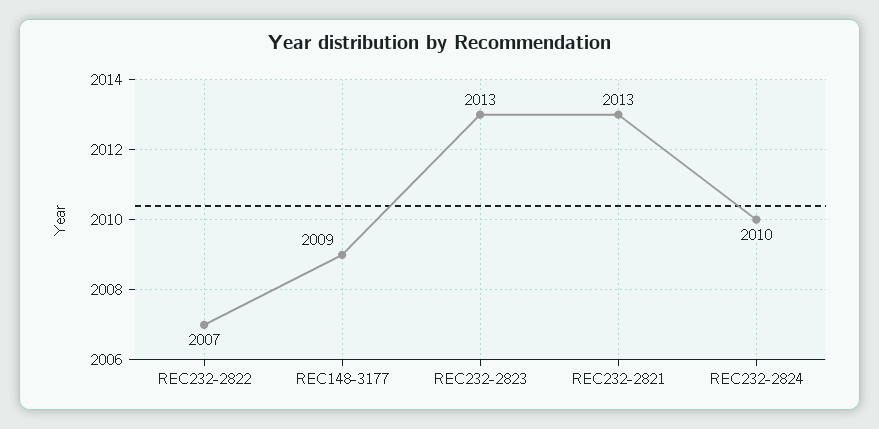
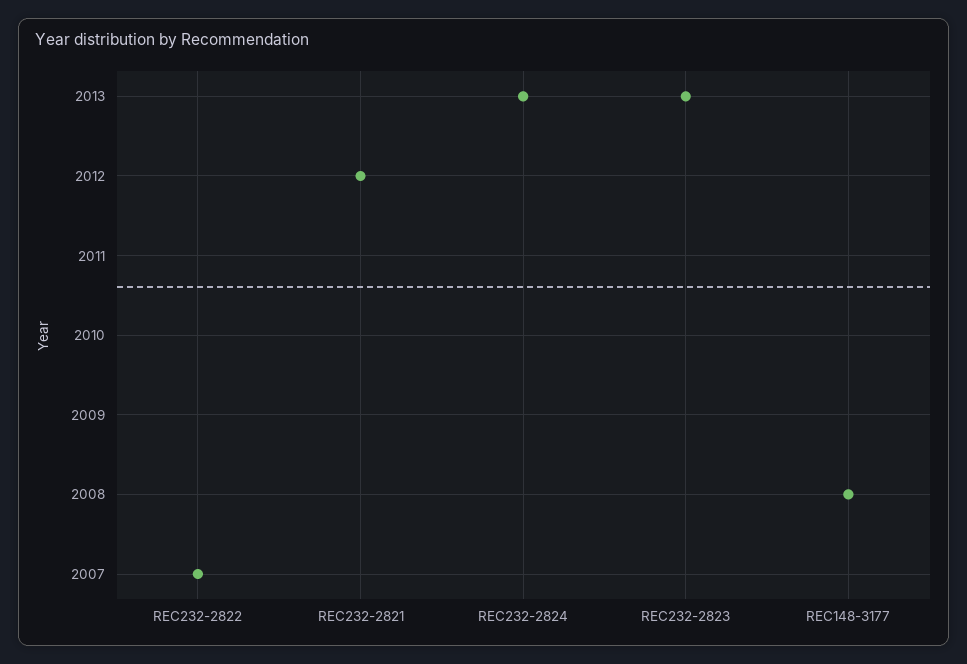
  {
    "REC232-2822": 2007,
-   "REC148-3177": 2009,
+   "REC148-3177": 2008,
    "REC232-2823": 2013,
-   "REC232-2821": 2013,
+   "REC232-2821": 2012,
-   "REC232-2824": 2010
+   "REC232-2824": 2013
  }

